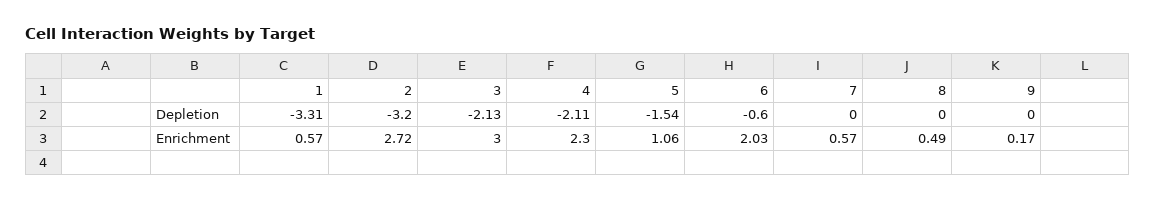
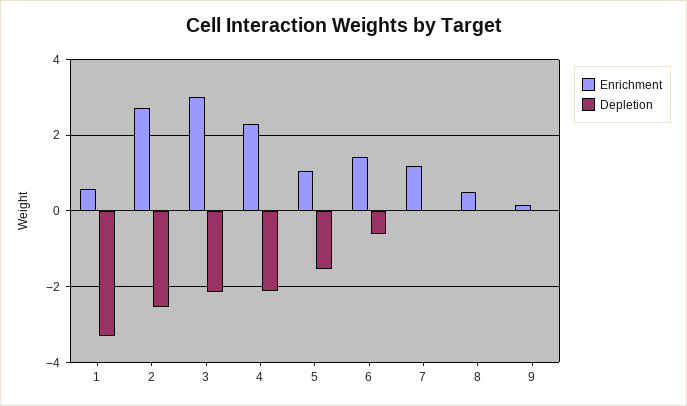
  {
    "Depletion": {
      "1": -3.31,
-     "2": -3.2,
+     "2": -2.6,
      "3": -2.13,
      "4": -2.11,
      "5": -1.54,
      "6": -0.6,
      "7": 0,
      "8": 0,
      "9": 0
    },
    "Enrichment": {
      "1": 0.57,
      "2": 2.72,
      "3": 3,
      "4": 2.3,
      "5": 1.06,
-     "6": 2.03,
+     "6": 1.4,
-     "7": 0.57,
+     "7": 1.2,
      "8": 0.49,
      "9": 0.17
    }
  }

